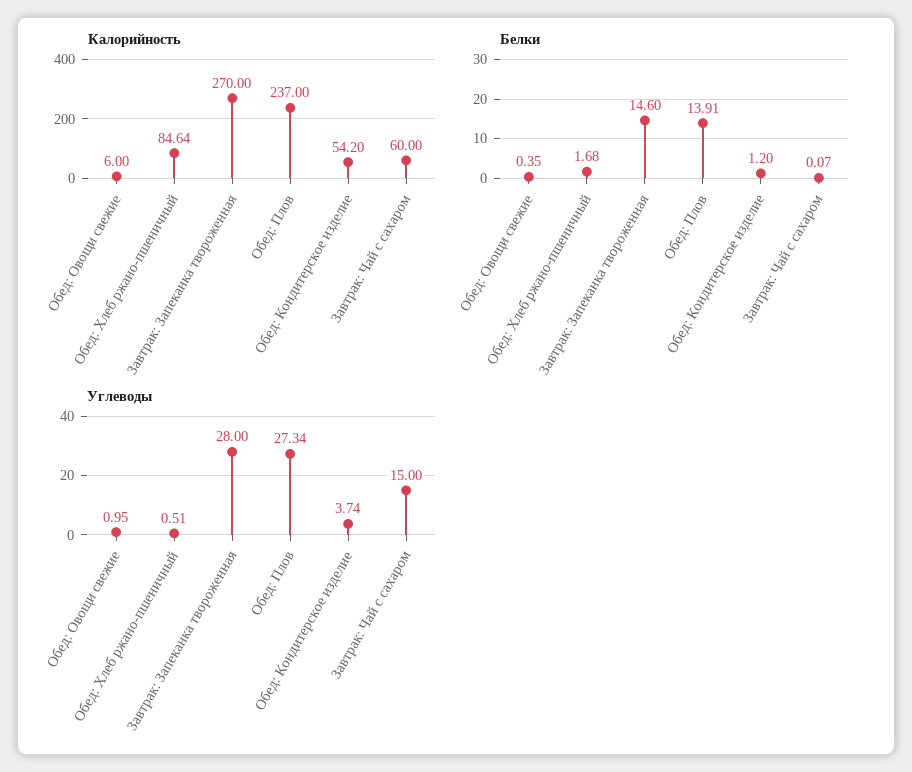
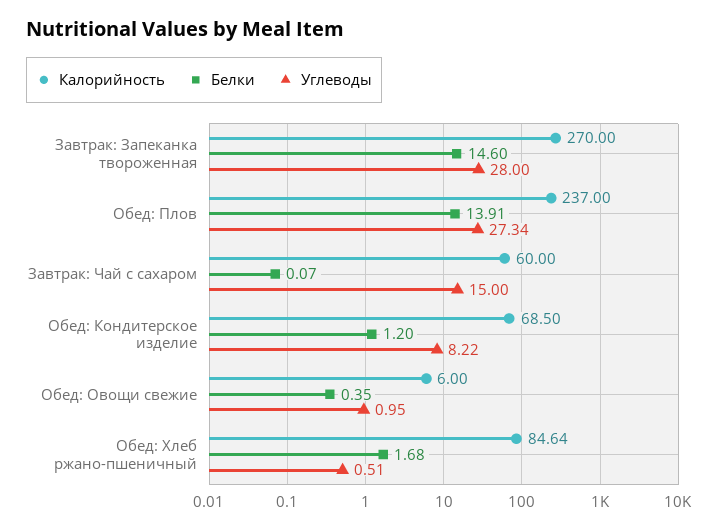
  {
    "Калорийность": {
      "Обед: Овощи свежие": 6,
      "Обед: Хлеб ржано-пшеничный": 84.64,
      "Завтрак: Запеканка твороженная": 270,
      "Обед: Плов": 237,
-     "Обед: Кондитерское изделие": 54.2,
+     "Обед: Кондитерское изделие": 68.5,
      "Завтрак: Чай с сахаром": 60
    },
    "Белки": {
      "Обед: Овощи свежие": 0.35,
      "Обед: Хлеб ржано-пшеничный": 1.68,
      "Завтрак: Запеканка твороженная": 14.6,
      "Обед: Плов": 13.91,
      "Обед: Кондитерское изделие": 1.2,
      "Завтрак: Чай с сахаром": 0.07
    },
    "Углеводы": {
      "Обед: Овощи свежие": 0.95,
      "Обед: Хлеб ржано-пшеничный": 0.51,
      "Завтрак: Запеканка твороженная": 28,
      "Обед: Плов": 27.34,
-     "Обед: Кондитерское изделие": 3.74,
+     "Обед: Кондитерское изделие": 8.22,
      "Завтрак: Чай с сахаром": 15
    }
  }

